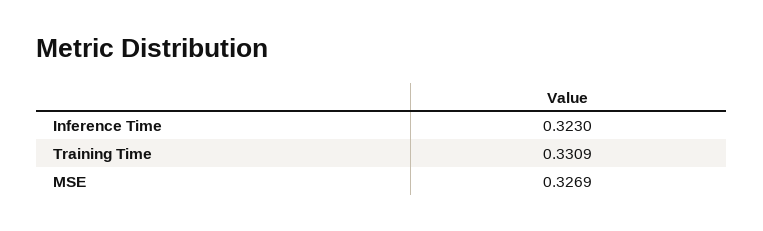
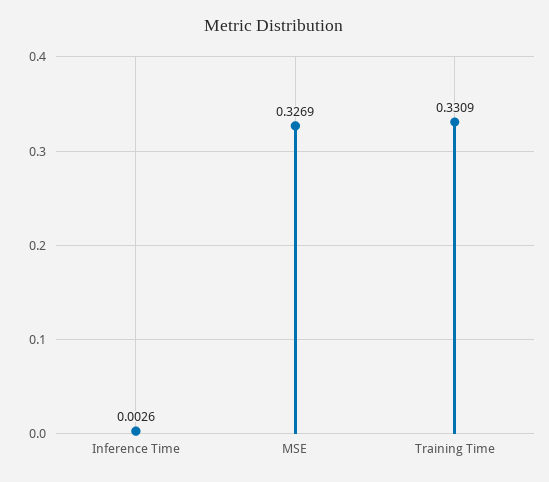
  {
-   "Inference Time": 0.323,
+   "Inference Time": 0.0026,
    "Training Time": 0.3309,
    "MSE": 0.3269
  }

